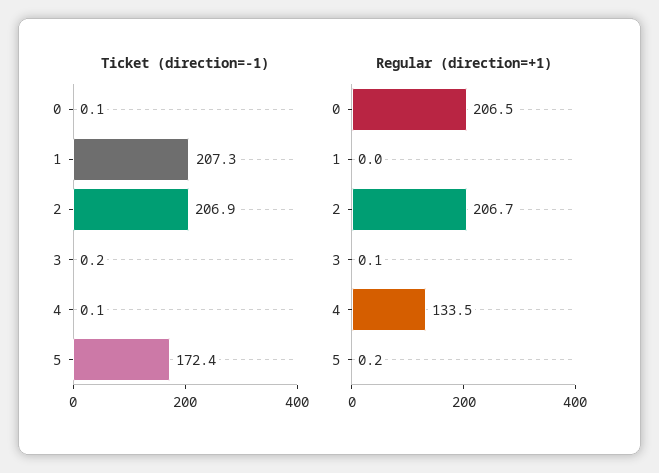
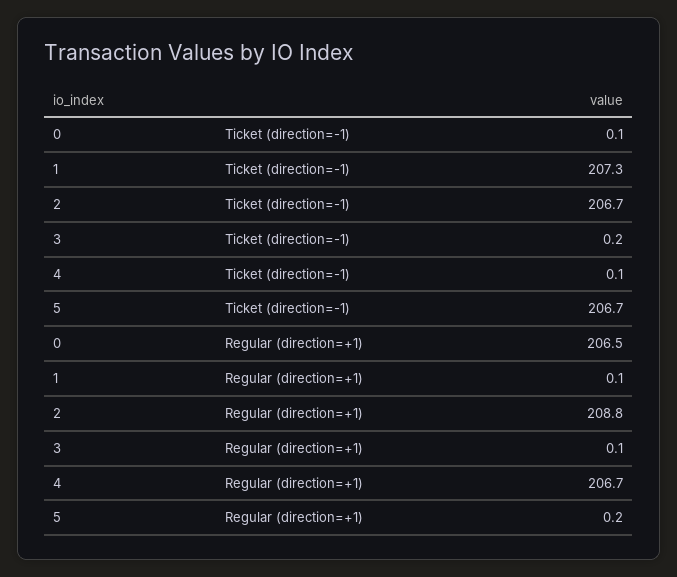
  {
    "Ticket (direction=-1)": {
      "0": 0.1,
      "1": 207.3,
-     "2": 206.9,
+     "2": 206.7,
      "3": 0.2,
      "4": 0.1,
-     "5": 172.4
+     "5": 206.7
    },
    "Regular (direction=+1)": {
      "0": 206.5,
-     "1": 0,
+     "1": 0.1,
-     "2": 206.7,
+     "2": 208.8,
      "3": 0.1,
-     "4": 133.5,
+     "4": 206.7,
      "5": 0.2
    }
  }

